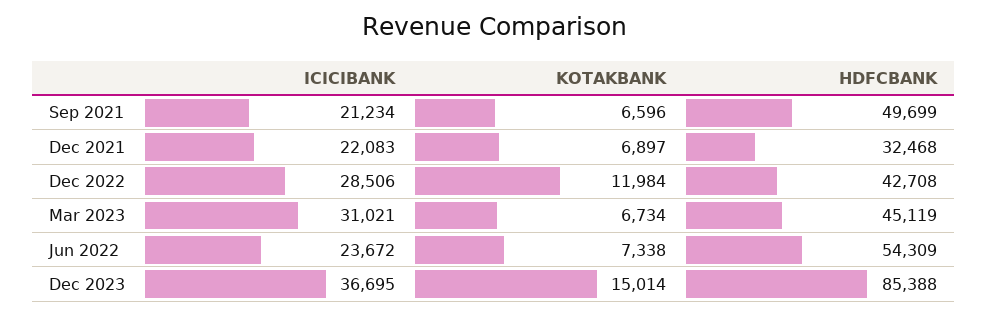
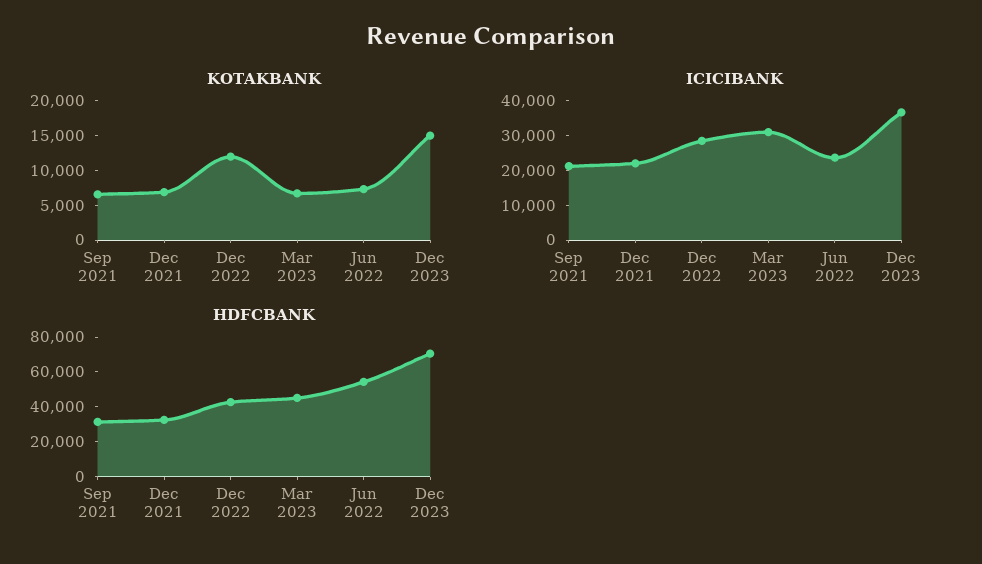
  {
    "ICICIBANK": {
      "Sep 2021": 21234,
      "Dec 2021": 22083,
      "Dec 2022": 28506,
      "Mar 2023": 31021,
      "Jun 2022": 23672,
      "Dec 2023": 36695
    },
    "KOTAKBANK": {
      "Sep 2021": 6596,
      "Dec 2021": 6897,
      "Dec 2022": 11984,
      "Mar 2023": 6734,
      "Jun 2022": 7338,
      "Dec 2023": 15014
    },
    "HDFCBANK": {
-     "Sep 2021": 49699,
+     "Sep 2021": 30000,
      "Dec 2021": 32468,
      "Dec 2022": 42708,
      "Mar 2023": 45119,
      "Jun 2022": 54309,
-     "Dec 2023": 85388
+     "Dec 2023": 70000
    }
  }

